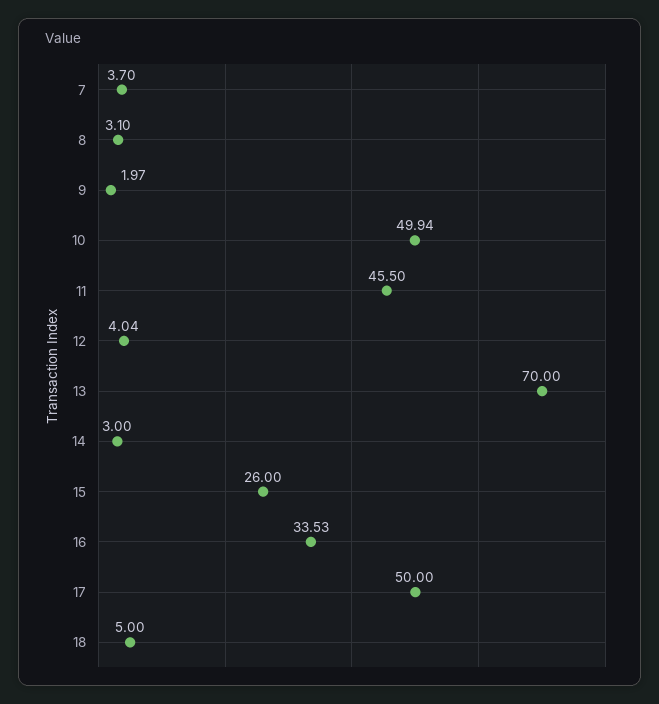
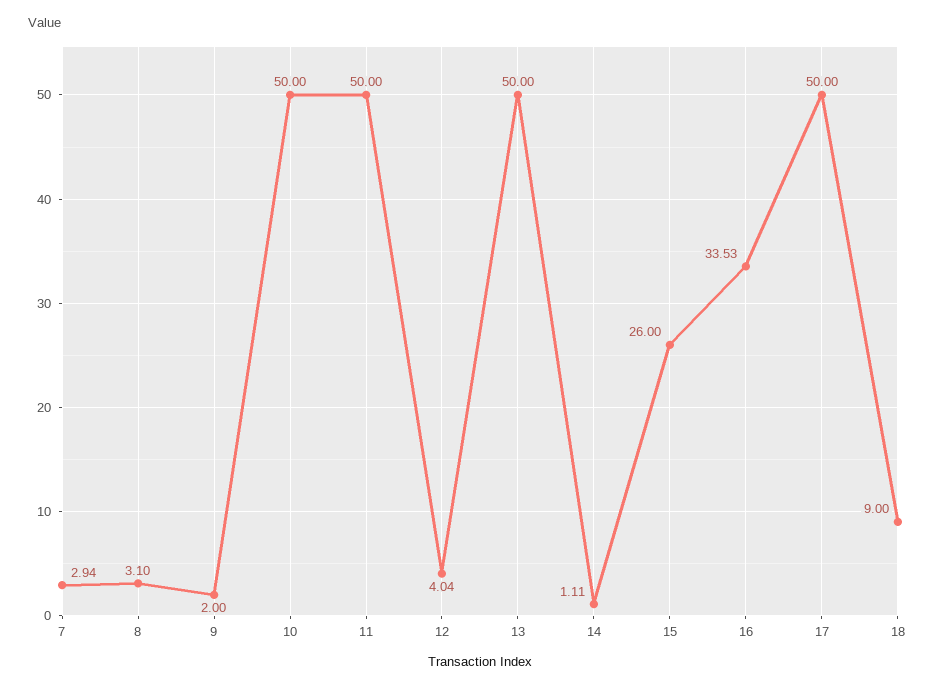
  {
-   "7": 3.7,
+   "7": 2.94,
    "8": 3.1,
-   "9": 1.97,
+   "9": 2,
-   "10": 49.94,
+   "10": 50,
-   "11": 45.5,
+   "11": 50,
    "12": 4.04,
-   "13": 70,
+   "13": 50,
-   "14": 3,
+   "14": 1.11,
    "15": 26,
    "16": 33.53,
    "17": 50,
-   "18": 5
+   "18": 9
  }

